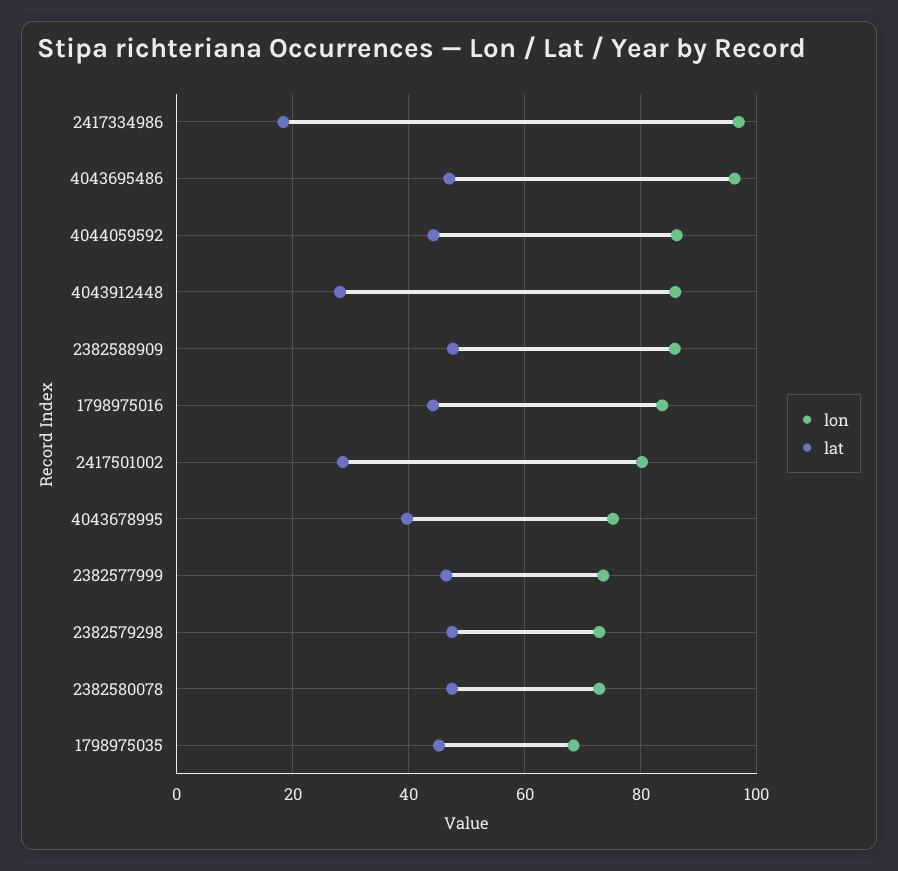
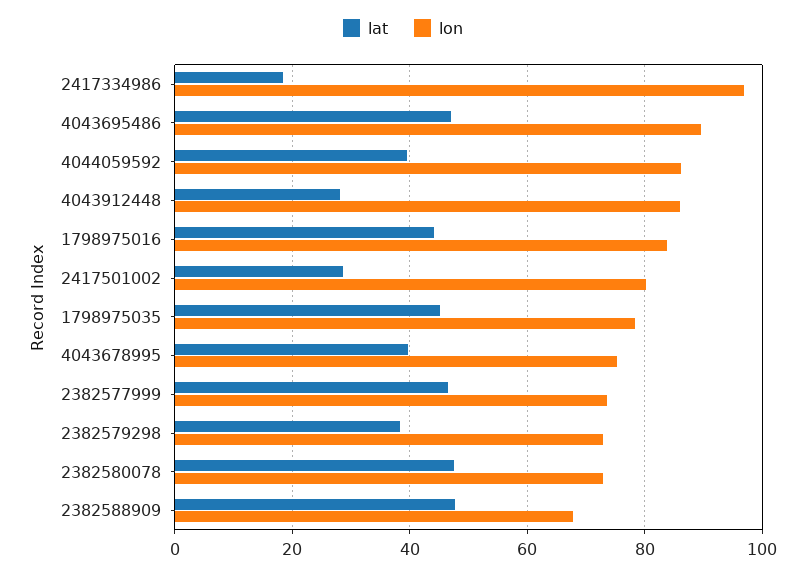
  {
    "lon": {
      "2417334986": 96,
-     "4043695486": 96,
+     "4043695486": 90,
      "4044059592": 86,
      "4043912448": 86,
-     "2382588909": 86,
+     "2382588909": 68,
      "1798975016": 84,
      "2417501002": 80,
      "4043678995": 76,
      "2382577999": 74,
      "2382579298": 72,
      "2382580078": 72,
-     "1798975035": 68
+     "1798975035": 78
    },
    "lat": {
      "2417334986": 18,
      "4043695486": 48,
-     "4044059592": 44,
+     "4044059592": 40,
      "4043912448": 28,
      "2382588909": 48,
      "1798975016": 44,
      "2417501002": 28,
      "4043678995": 40,
      "2382577999": 46,
-     "2382579298": 48,
+     "2382579298": 38,
      "2382580078": 48,
      "1798975035": 46
    }
  }

